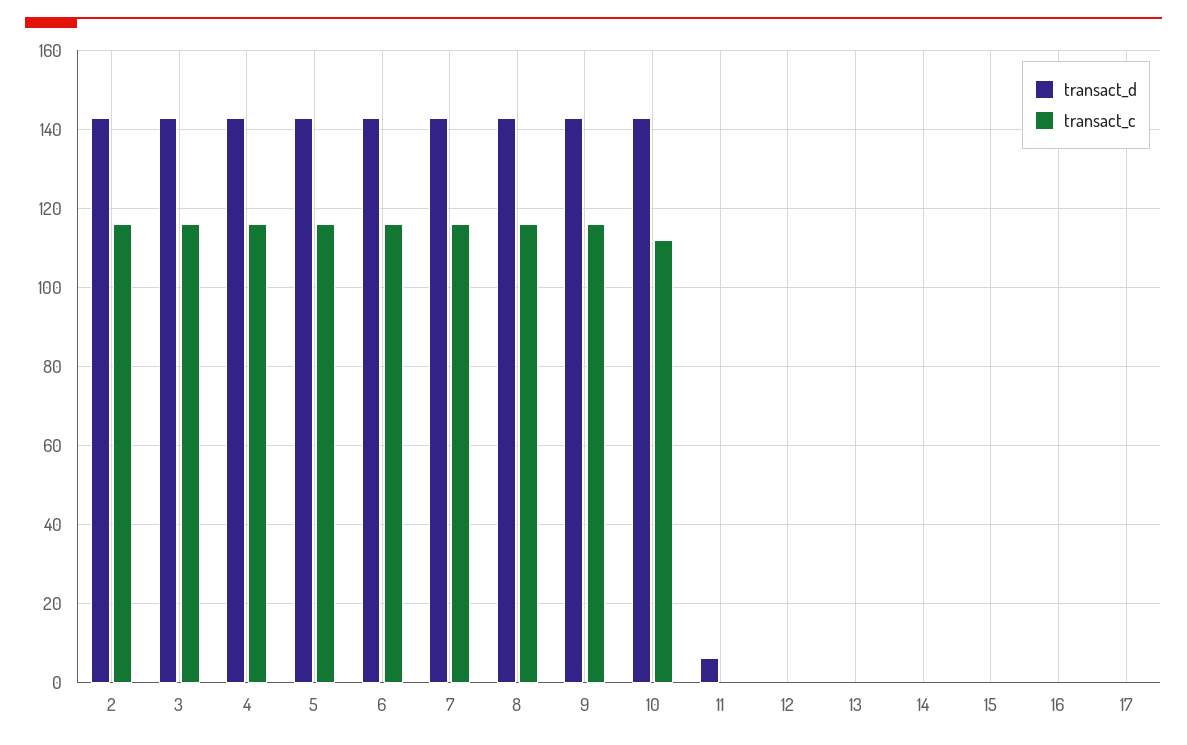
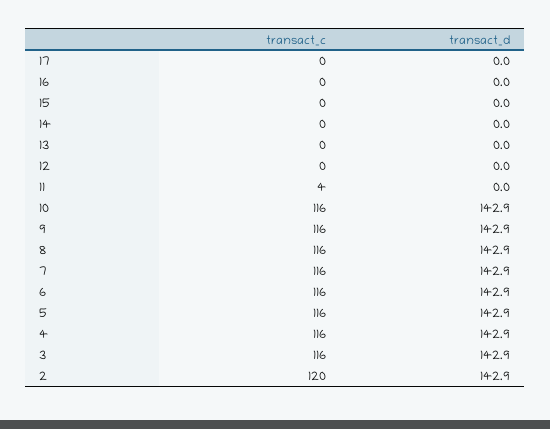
  {
    "transact_d": {
      "2": 142.9,
      "3": 142.9,
      "4": 142.9,
      "5": 142.9,
      "6": 142.9,
      "7": 142.9,
      "8": 142.9,
      "9": 142.9,
      "10": 142.9,
-     "11": 6,
+     "11": 0,
      "12": 0,
      "13": 0,
      "14": 0,
      "15": 0,
      "16": 0,
      "17": 0
    },
    "transact_c": {
-     "2": 116,
+     "2": 120,
      "3": 116,
      "4": 116,
      "5": 116,
      "6": 116,
      "7": 116,
      "8": 116,
      "9": 116,
-     "10": 112,
+     "10": 116,
-     "11": 0,
+     "11": 4,
      "12": 0,
      "13": 0,
      "14": 0,
      "15": 0,
      "16": 0,
      "17": 0
    }
  }

